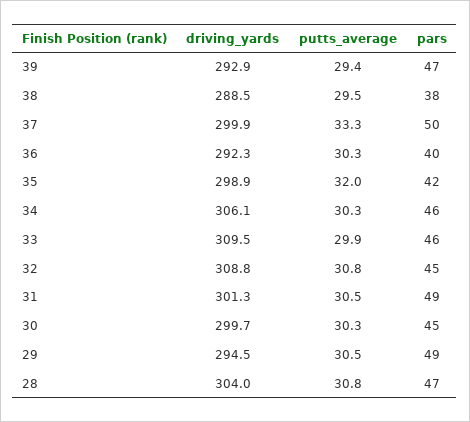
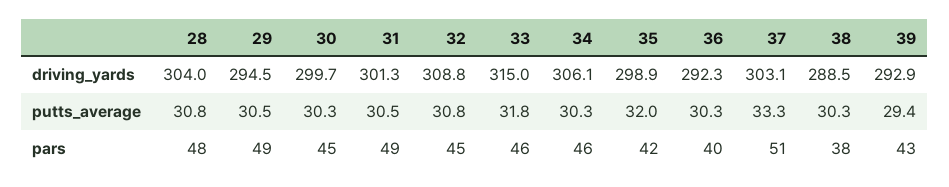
  {
    "driving_yards": {
      "39": 292.9,
      "38": 288.5,
-     "37": 299.9,
+     "37": 303.1,
      "36": 292.3,
      "35": 298.9,
      "34": 306.1,
-     "33": 309.5,
+     "33": 315,
      "32": 308.8,
      "31": 301.3,
      "30": 299.7,
      "29": 294.5,
      "28": 304
    },
    "putts_average": {
      "39": 29.4,
-     "38": 29.5,
+     "38": 30.3,
      "37": 33.3,
      "36": 30.3,
      "35": 32,
      "34": 30.3,
-     "33": 29.9,
+     "33": 31.8,
      "32": 30.8,
      "31": 30.5,
      "30": 30.3,
      "29": 30.5,
      "28": 30.8
    },
    "pars": {
-     "39": 47,
+     "39": 43,
      "38": 38,
-     "37": 50,
+     "37": 51,
      "36": 40,
      "35": 42,
      "34": 46,
      "33": 46,
      "32": 45,
      "31": 49,
      "30": 45,
      "29": 49,
-     "28": 47
+     "28": 48
    }
  }

